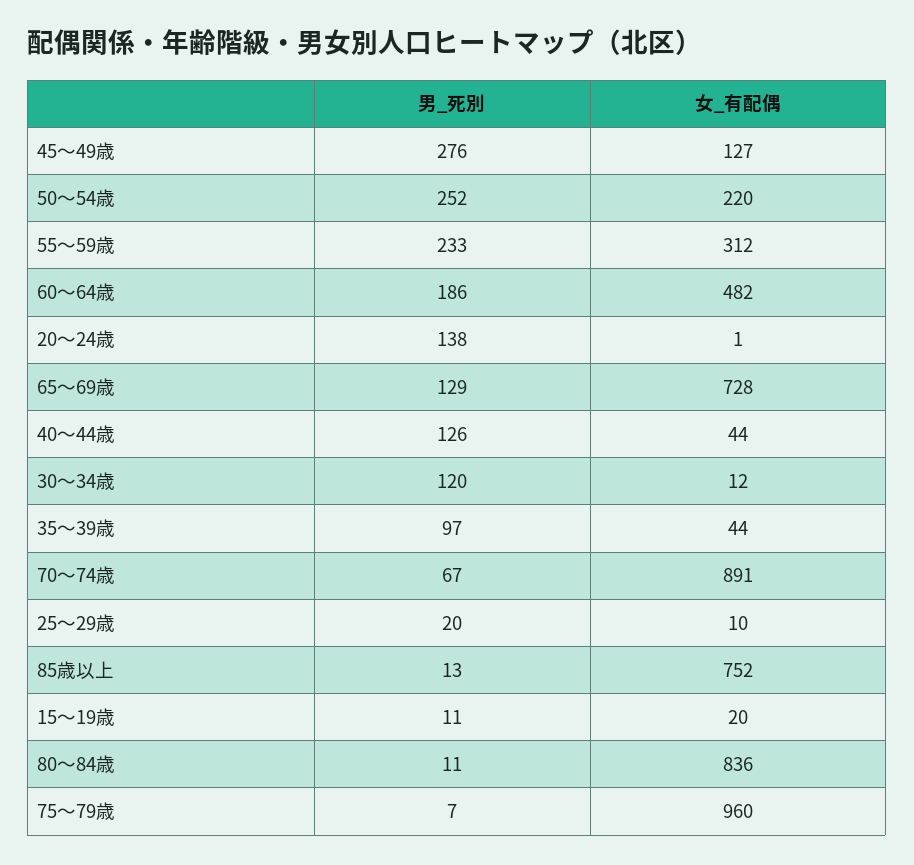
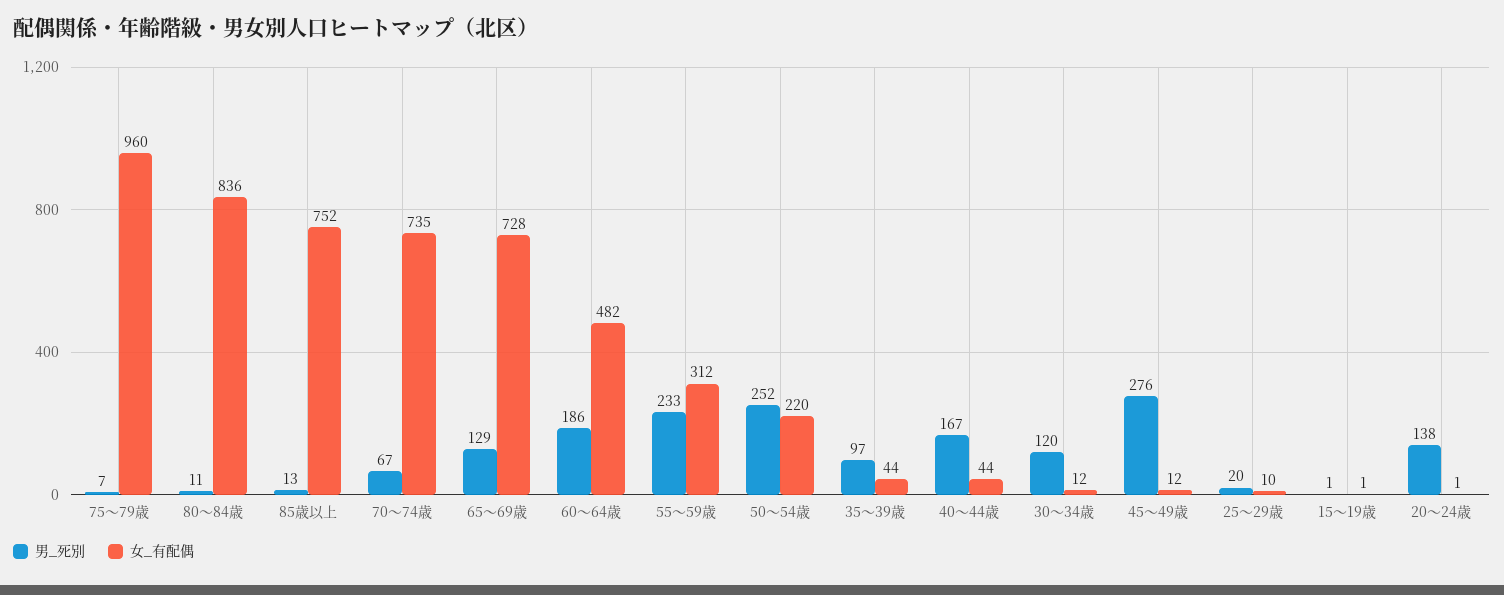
  {
    "男_死別": {
      "45～49歳": 276,
      "50～54歳": 252,
      "55～59歳": 233,
      "60～64歳": 186,
      "20～24歳": 138,
      "65～69歳": 129,
-     "40～44歳": 126,
+     "40～44歳": 167,
      "30～34歳": 120,
      "35～39歳": 97,
      "70～74歳": 67,
      "25～29歳": 20,
      "85歳以上": 13,
-     "15～19歳": 11,
+     "15～19歳": 1,
      "80～84歳": 11,
      "75～79歳": 7
    },
    "女_有配偶": {
-     "45～49歳": 127,
+     "45～49歳": 12,
      "50～54歳": 220,
      "55～59歳": 312,
      "60～64歳": 482,
      "20～24歳": 1,
      "65～69歳": 728,
      "40～44歳": 44,
      "30～34歳": 12,
      "35～39歳": 44,
-     "70～74歳": 891,
+     "70～74歳": 735,
      "25～29歳": 10,
      "85歳以上": 752,
-     "15～19歳": 20,
+     "15～19歳": 1,
      "80～84歳": 836,
      "75～79歳": 960
    }
  }

